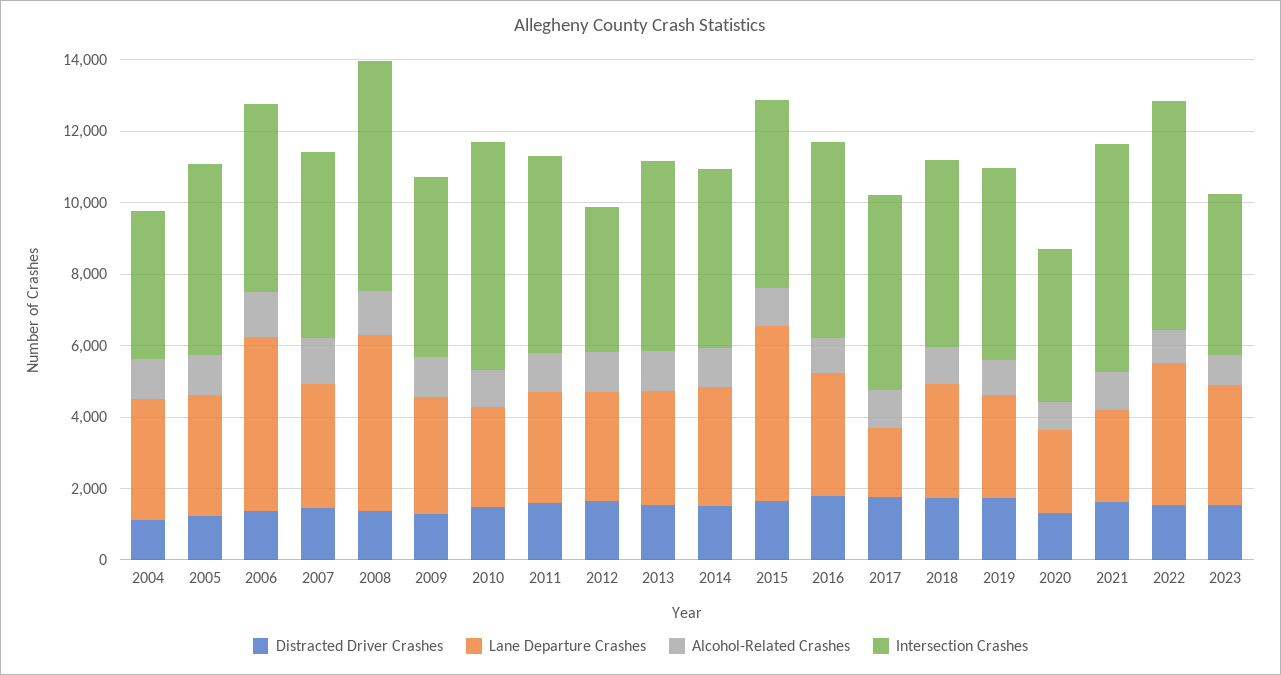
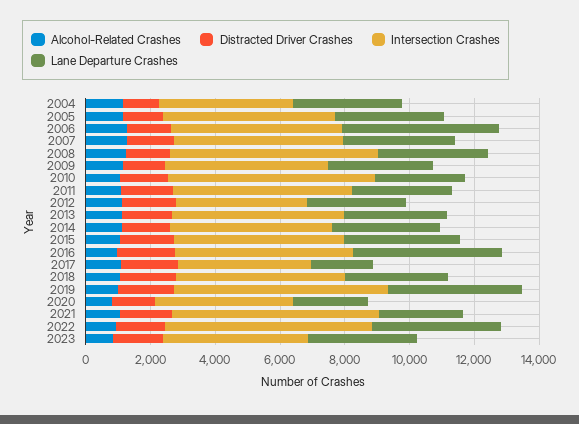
  {
    "Distracted Driver Crashes": {
      "2004": 1000,
      "2005": 1000,
      "2006": 1500,
      "2007": 1500,
      "2008": 1500,
      "2009": 1500,
      "2010": 1500,
      "2011": 1500,
      "2012": 1500,
      "2013": 1500,
      "2014": 1500,
      "2015": 1500,
      "2016": 2000,
      "2017": 2000,
      "2018": 1500,
      "2019": 1500,
      "2020": 1500,
      "2021": 1500,
      "2022": 1500,
      "2023": 1500
    },
    "Lane Departure Crashes": {
      "2004": 3500,
      "2005": 3500,
      "2006": 5000,
      "2007": 3500,
-     "2008": 5000,
+     "2008": 3500,
      "2009": 3500,
      "2010": 3000,
      "2011": 3000,
      "2012": 3000,
      "2013": 3000,
      "2014": 3500,
-     "2015": 5000,
+     "2015": 3500,
-     "2016": 3500,
+     "2016": 4500,
      "2017": 2000,
      "2018": 3000,
-     "2019": 3000,
+     "2019": 4000,
      "2020": 2500,
      "2021": 2500,
      "2022": 4000,
      "2023": 3500
    },
    "Alcohol-Related Crashes": {
      "2004": 1000,
      "2005": 1000,
      "2006": 1500,
      "2007": 1500,
      "2008": 1000,
      "2009": 1000,
      "2010": 1000,
      "2011": 1000,
      "2012": 1000,
      "2013": 1000,
      "2014": 1000,
      "2015": 1000,
      "2016": 1000,
      "2017": 1000,
      "2018": 1000,
      "2019": 1000,
      "2020": 1000,
      "2021": 1000,
      "2022": 1000,
      "2023": 1000
    },
    "Intersection Crashes": {
      "2004": 4000,
      "2005": 5500,
      "2006": 5500,
      "2007": 5000,
      "2008": 6500,
      "2009": 5000,
      "2010": 6500,
      "2011": 5500,
      "2012": 4000,
      "2013": 5500,
      "2014": 5000,
      "2015": 5500,
      "2016": 5500,
-     "2017": 5500,
+     "2017": 4000,
      "2018": 5000,
-     "2019": 5500,
+     "2019": 6500,
      "2020": 4500,
      "2021": 6500,
      "2022": 6500,
      "2023": 4500
    }
  }

